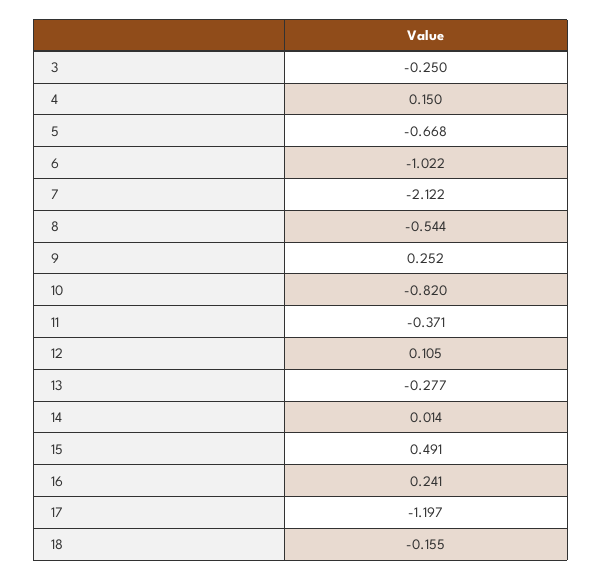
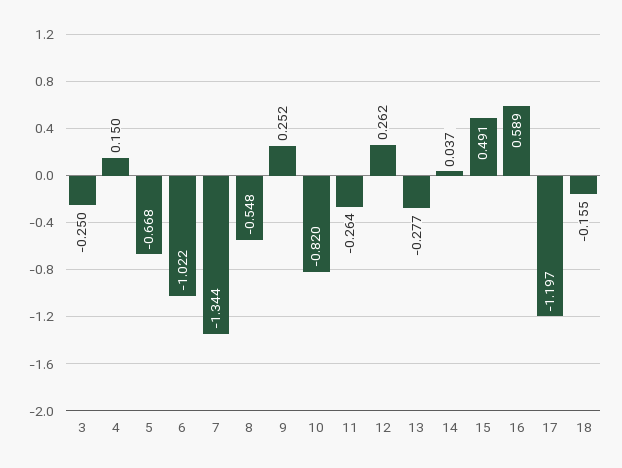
  {
    "3": -0.25,
    "4": 0.15,
    "5": -0.668,
    "6": -1.022,
-   "7": -2.122,
+   "7": -1.344,
-   "8": -0.544,
+   "8": -0.548,
    "9": 0.252,
    "10": -0.82,
-   "11": -0.371,
+   "11": -0.264,
-   "12": 0.105,
+   "12": 0.262,
    "13": -0.277,
-   "14": 0.014,
+   "14": 0.037,
    "15": 0.491,
-   "16": 0.241,
+   "16": 0.589,
    "17": -1.197,
    "18": -0.155
  }

